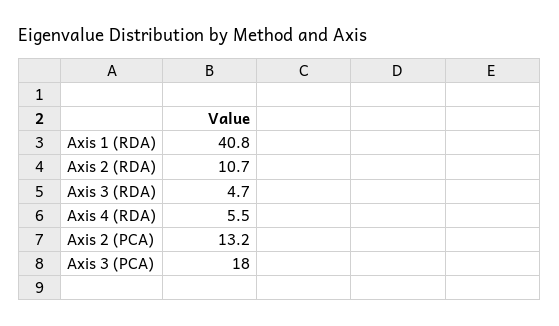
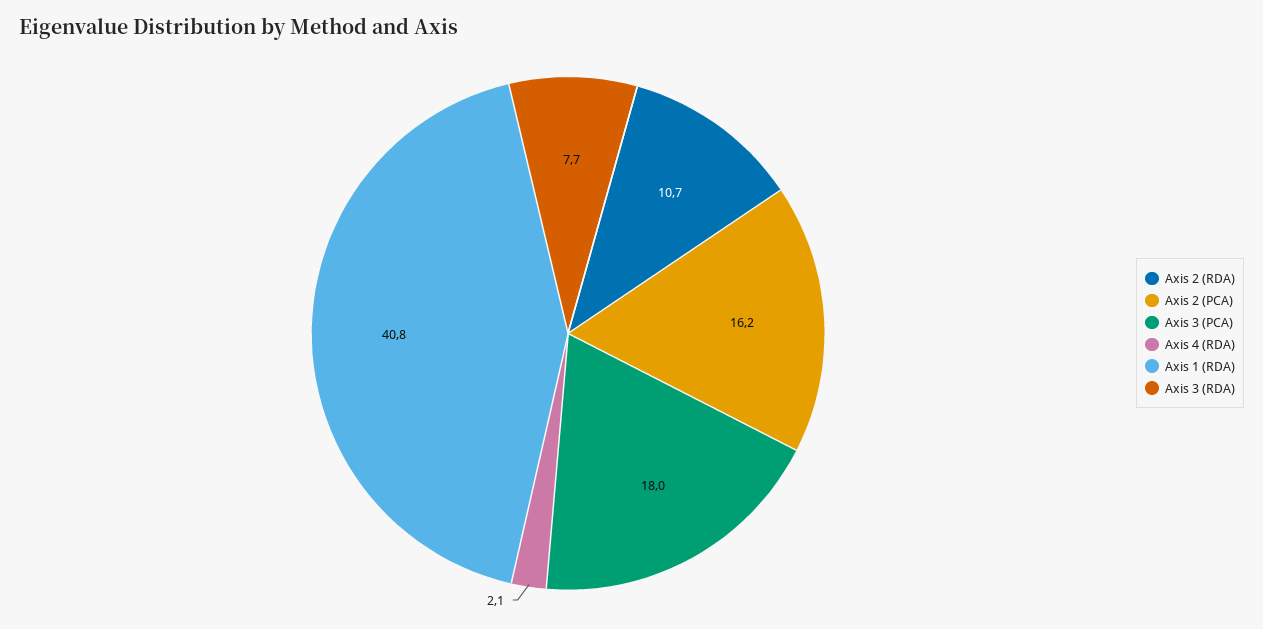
  {
    "Axis 1 (RDA)": 40.8,
    "Axis 2 (RDA)": 10.7,
-   "Axis 3 (RDA)": 4.7,
+   "Axis 3 (RDA)": 7.7,
-   "Axis 4 (RDA)": 5.5,
+   "Axis 4 (RDA)": 2.1,
-   "Axis 2 (PCA)": 13.2,
+   "Axis 2 (PCA)": 16.2,
    "Axis 3 (PCA)": 18
  }

